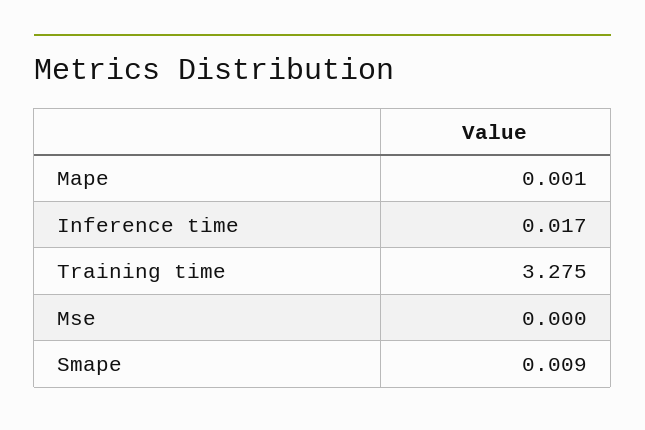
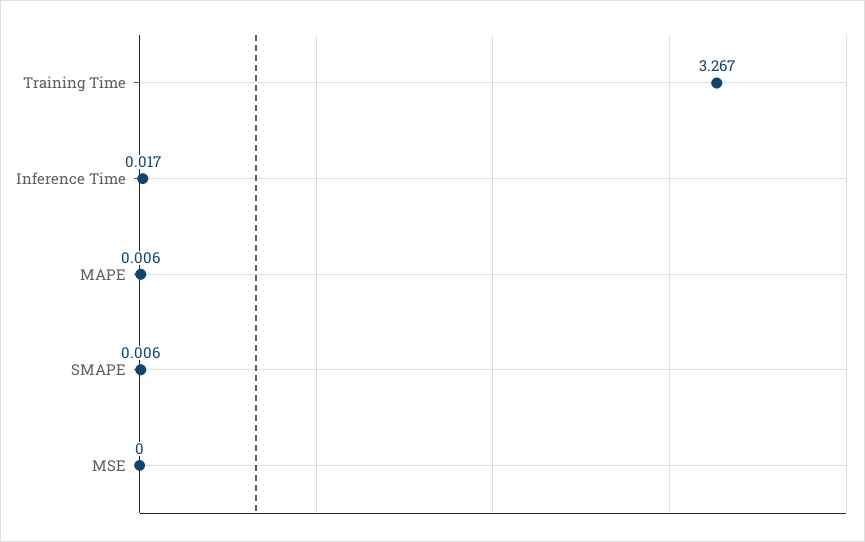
  {
-   "Mape": 0.001,
+   "Mape": 0.006,
    "Inference time": 0.017,
-   "Training time": 3.275,
+   "Training time": 3.267,
    "Mse": 0,
-   "Smape": 0.009
+   "Smape": 0.006
  }

